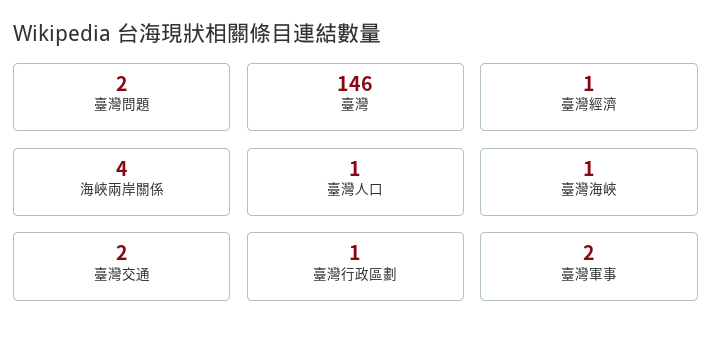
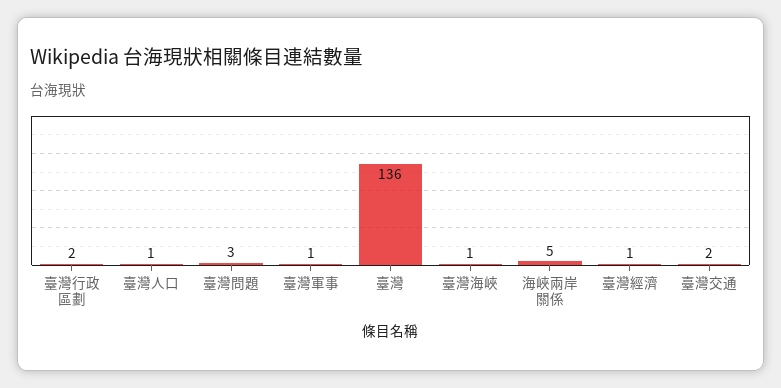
  {
-   "臺灣問題": 2,
+   "臺灣問題": 3,
-   "臺灣": 146,
+   "臺灣": 136,
    "臺灣經濟": 1,
-   "海峽兩岸關係": 4,
+   "海峽兩岸關係": 5,
    "臺灣人口": 1,
    "臺灣海峽": 1,
    "臺灣交通": 2,
-   "臺灣行政區劃": 1,
+   "臺灣行政區劃": 2,
-   "臺灣軍事": 2
+   "臺灣軍事": 1
  }

